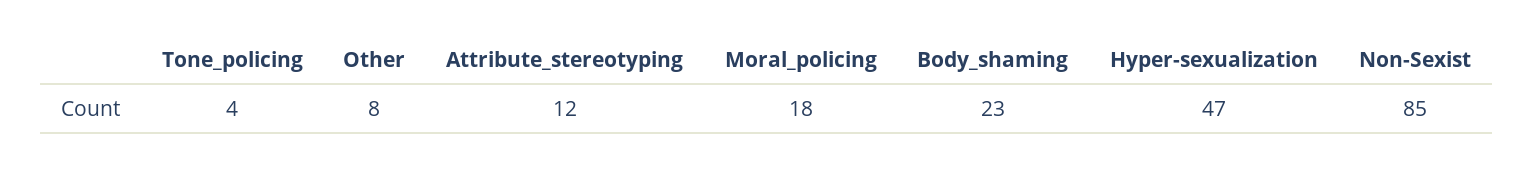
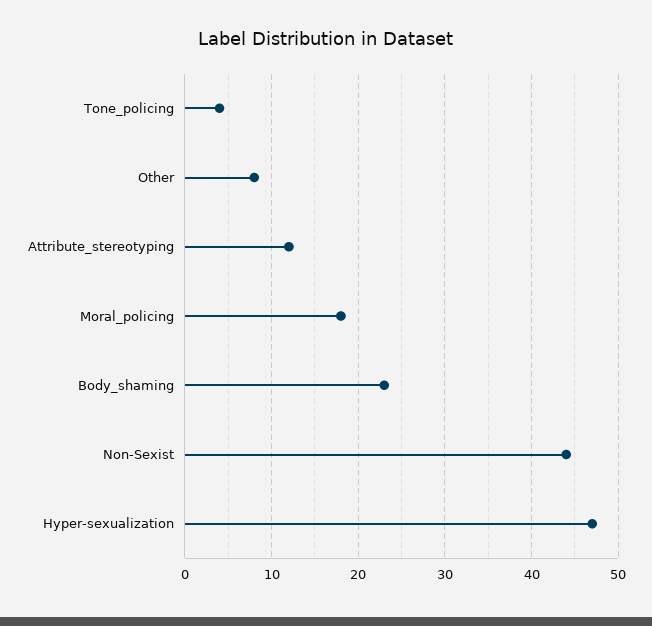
  {
    "Tone_policing": 4,
    "Other": 8,
    "Attribute_stereotyping": 12,
    "Moral_policing": 18,
    "Body_shaming": 23,
    "Hyper-sexualization": 47,
-   "Non-Sexist": 85
+   "Non-Sexist": 44
  }

